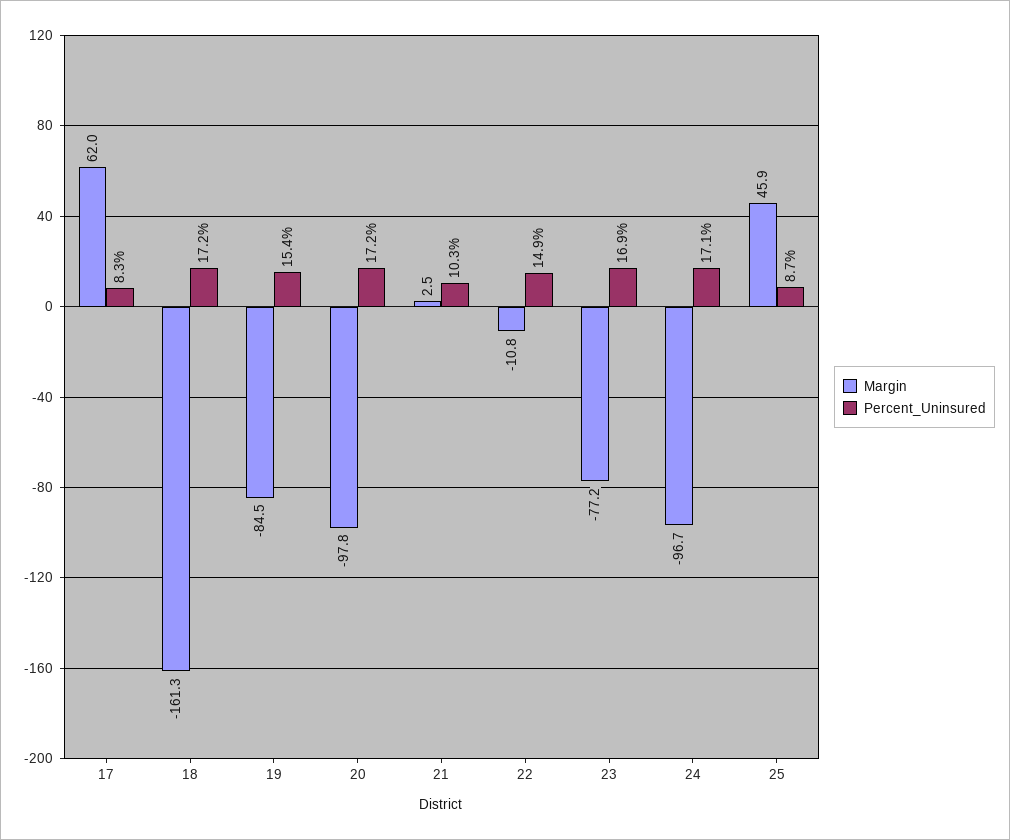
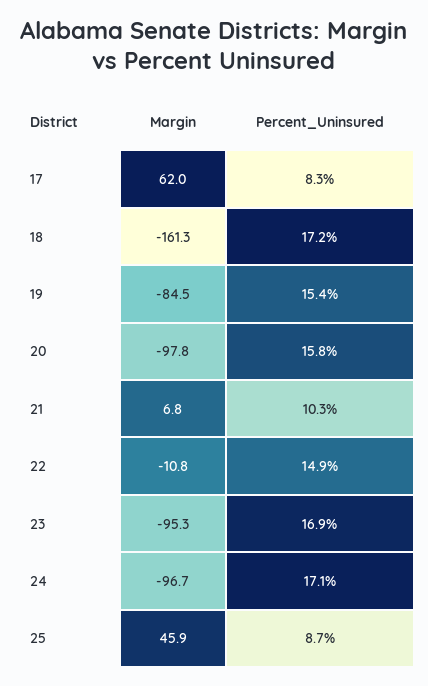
  {
    "Margin": {
      "17": 62,
      "18": -161.3,
      "19": -84.5,
      "20": -97.8,
-     "21": 2.5,
+     "21": 6.8,
      "22": -10.8,
-     "23": -77.2,
+     "23": -95.3,
      "24": -96.7,
      "25": 45.9
    },
    "Percent_Uninsured": {
      "17": 8.3,
      "18": 17.2,
      "19": 15.4,
-     "20": 17.2,
+     "20": 15.8,
      "21": 10.3,
      "22": 14.9,
      "23": 16.9,
      "24": 17.1,
      "25": 8.7
    }
  }

